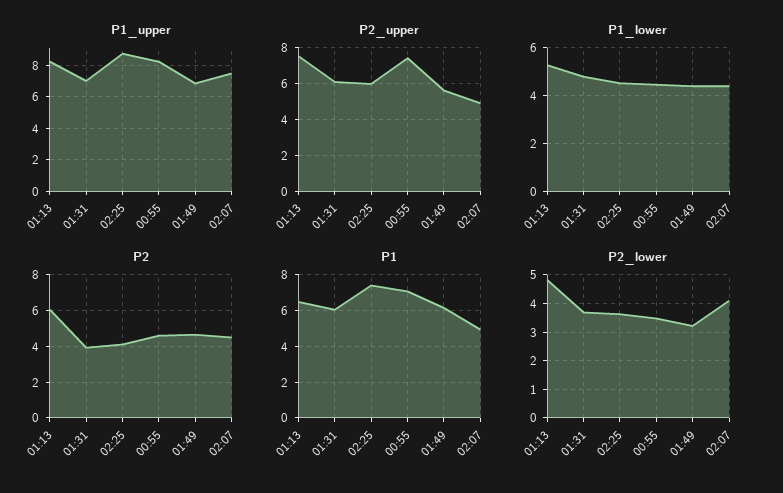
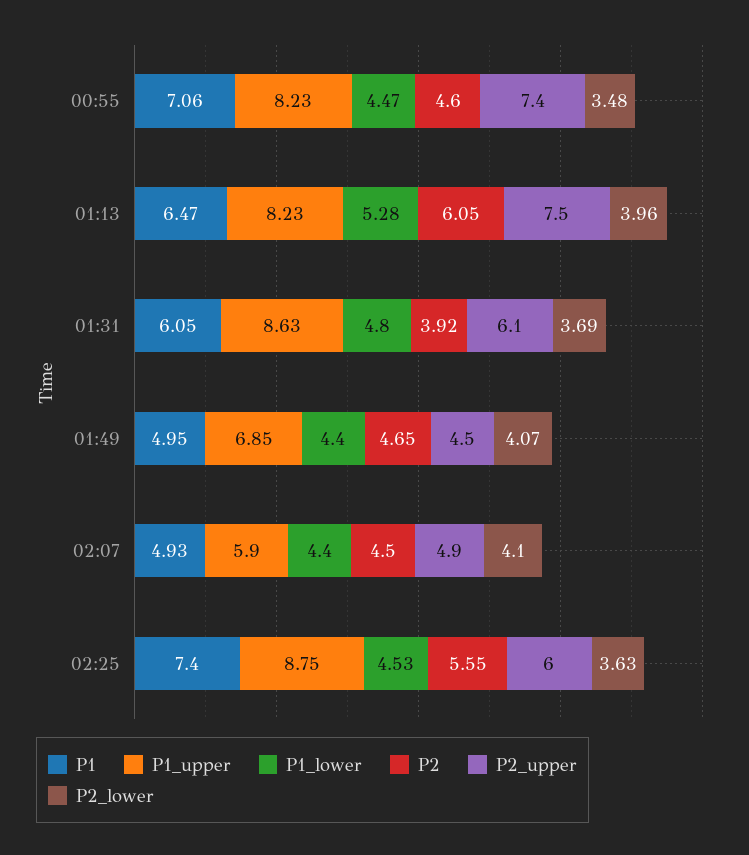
  {
    "P1_upper": {
      "01:13": 8.23,
-     "01:31": 7,
+     "01:31": 8.63,
      "02:25": 8.75,
      "00:55": 8.23,
      "01:49": 6.85,
-     "02:07": 7.5
+     "02:07": 5.9
    },
    "P2_upper": {
      "01:13": 7.5,
      "01:31": 6.1,
      "02:25": 6,
      "00:55": 7.4,
-     "01:49": 5.5,
+     "01:49": 4.5,
      "02:07": 4.9
    },
    "P1_lower": {
      "01:13": 5.28,
      "01:31": 4.8,
      "02:25": 4.53,
      "00:55": 4.47,
      "01:49": 4.4,
      "02:07": 4.4
    },
    "P2": {
      "01:13": 6.05,
      "01:31": 3.92,
-     "02:25": 4,
+     "02:25": 5.55,
      "00:55": 4.6,
      "01:49": 4.65,
      "02:07": 4.5
    },
    "P1": {
      "01:13": 6.47,
      "01:31": 6.05,
      "02:25": 7.4,
      "00:55": 7.06,
-     "01:49": 6,
+     "01:49": 4.95,
      "02:07": 4.93
    },
    "P2_lower": {
-     "01:13": 4.75,
+     "01:13": 3.96,
      "01:31": 3.69,
      "02:25": 3.63,
      "00:55": 3.48,
-     "01:49": 3.25,
+     "01:49": 4.07,
      "02:07": 4.1
    }
  }

